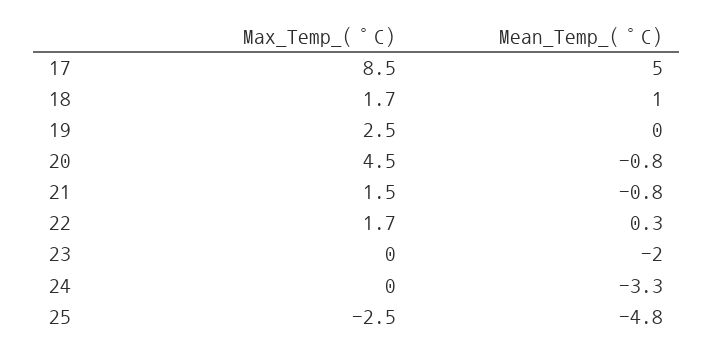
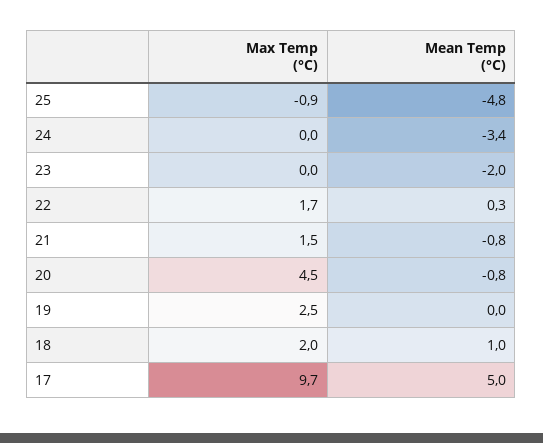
  {
    "Max_Temp_(°C)": {
-     "17": 8.5,
+     "17": 9.7,
-     "18": 1.7,
+     "18": 2,
      "19": 2.5,
      "20": 4.5,
      "21": 1.5,
      "22": 1.7,
      "23": 0,
      "24": 0,
-     "25": -2.5
+     "25": -0.9
    },
    "Mean_Temp_(°C)": {
      "17": 5,
      "18": 1,
      "19": 0,
      "20": -0.8,
      "21": -0.8,
      "22": 0.3,
      "23": -2,
-     "24": -3.3,
+     "24": -3.4,
      "25": -4.8
    }
  }

